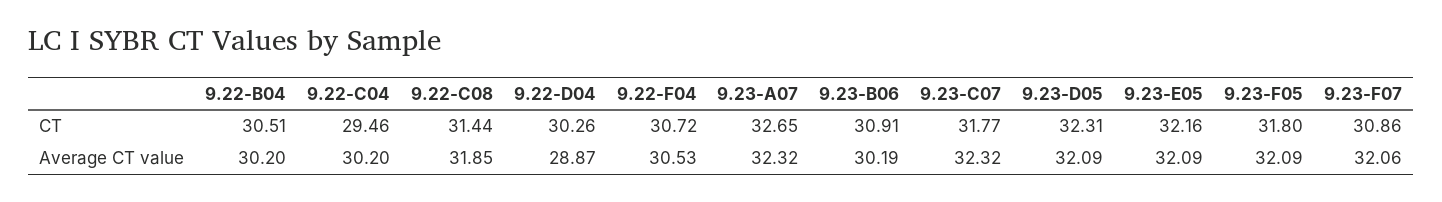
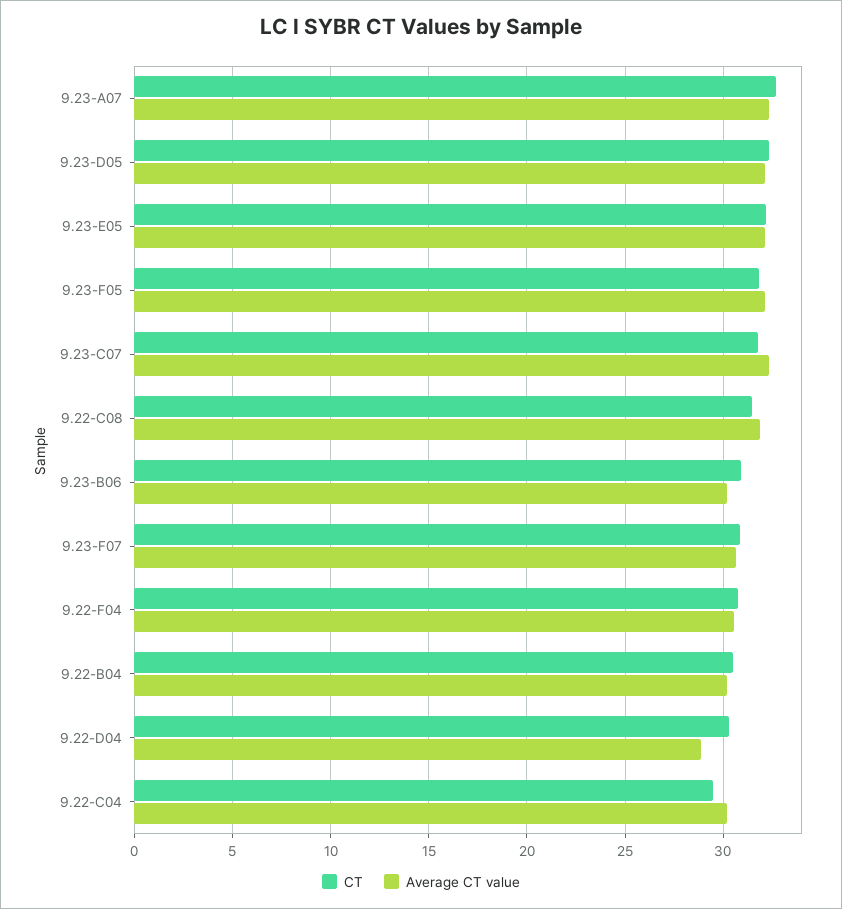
  {
    "CT": {
      "9.22-B04": 30.51,
      "9.22-C04": 29.46,
      "9.22-C08": 31.44,
      "9.22-D04": 30.26,
      "9.22-F04": 30.72,
      "9.23-A07": 32.65,
      "9.23-B06": 30.91,
      "9.23-C07": 31.77,
      "9.23-D05": 32.31,
      "9.23-E05": 32.16,
      "9.23-F05": 31.8,
      "9.23-F07": 30.86
    },
    "Average CT value": {
      "9.22-B04": 30.2,
      "9.22-C04": 30.2,
      "9.22-C08": 31.85,
      "9.22-D04": 28.87,
      "9.22-F04": 30.53,
      "9.23-A07": 32.32,
      "9.23-B06": 30.19,
      "9.23-C07": 32.32,
      "9.23-D05": 32.09,
      "9.23-E05": 32.09,
      "9.23-F05": 32.09,
-     "9.23-F07": 32.06
+     "9.23-F07": 30.5
    }
  }

